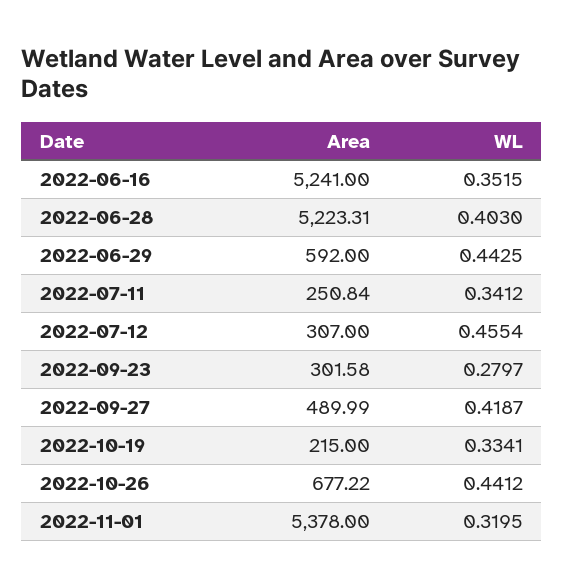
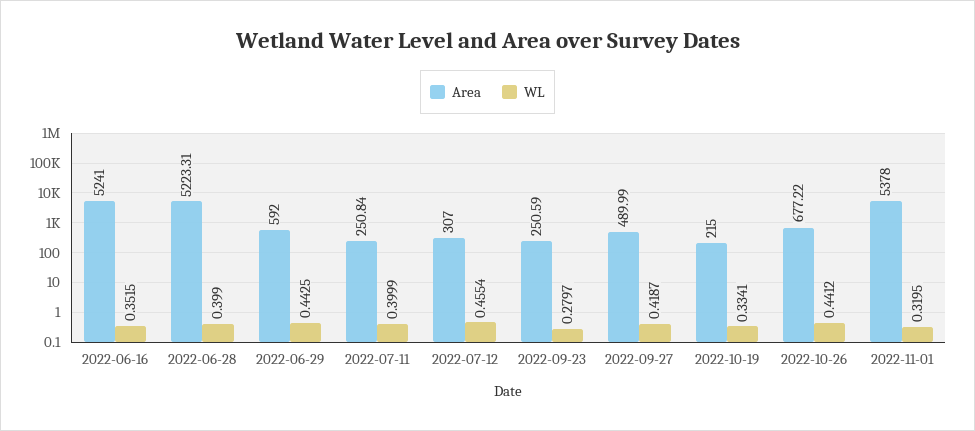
  {
    "Area": {
      "2022-06-16": 5241,
      "2022-06-28": 5223.31,
      "2022-06-29": 592,
      "2022-07-11": 250.84,
      "2022-07-12": 307,
-     "2022-09-23": 301.58,
+     "2022-09-23": 250.59,
      "2022-09-27": 489.99,
      "2022-10-19": 215,
      "2022-10-26": 677.22,
      "2022-11-01": 5378
    },
    "WL": {
      "2022-06-16": 0.3515,
-     "2022-06-28": 0.403,
+     "2022-06-28": 0.399,
      "2022-06-29": 0.4425,
-     "2022-07-11": 0.3412,
+     "2022-07-11": 0.3999,
      "2022-07-12": 0.4554,
      "2022-09-23": 0.2797,
      "2022-09-27": 0.4187,
      "2022-10-19": 0.3341,
      "2022-10-26": 0.4412,
      "2022-11-01": 0.3195
    }
  }

